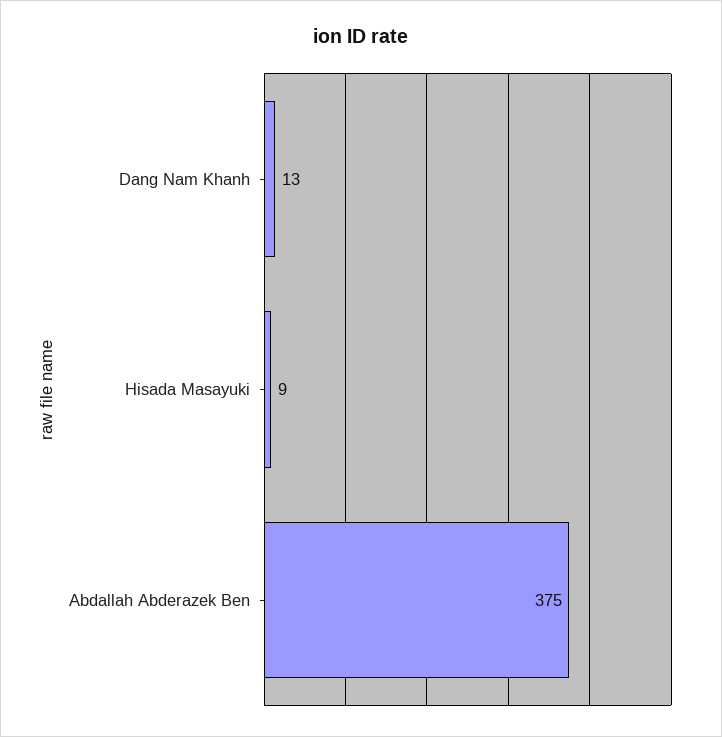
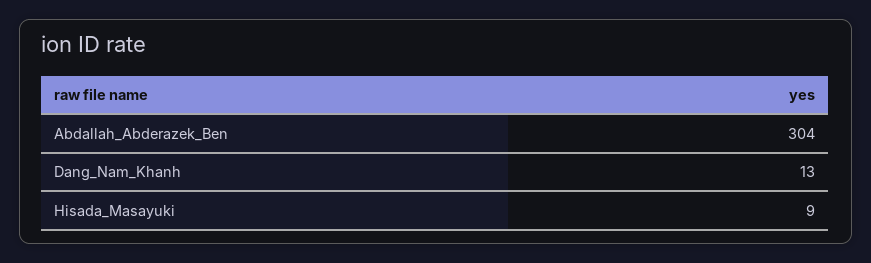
  {
    "Dang Nam Khanh": 13,
    "Hisada Masayuki": 9,
-   "Abdallah Abderazek Ben": 375
+   "Abdallah Abderazek Ben": 304
  }

